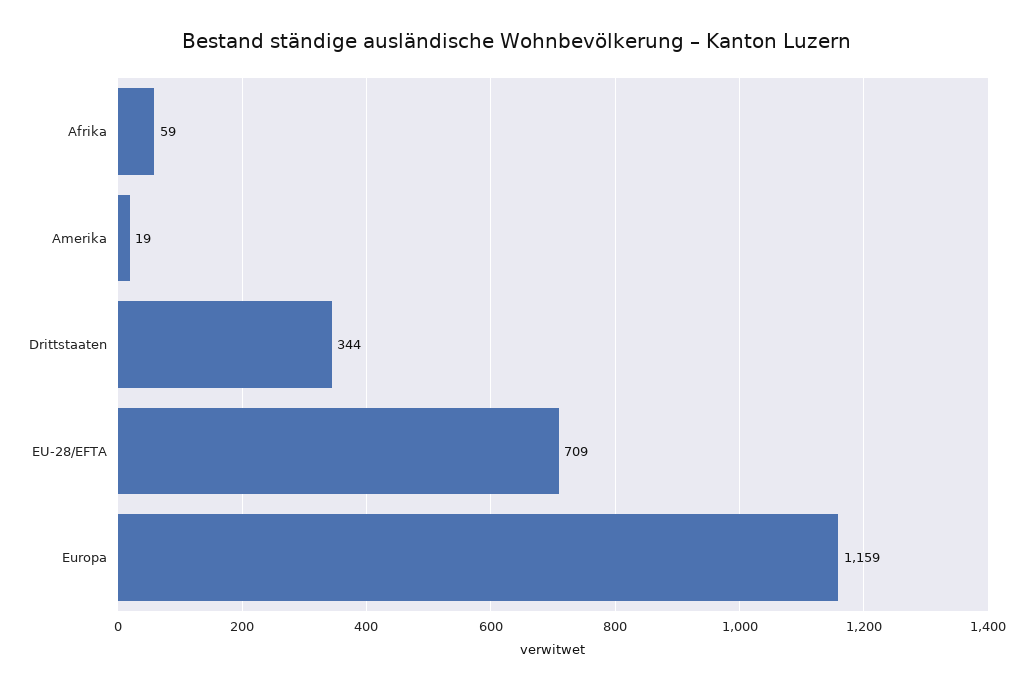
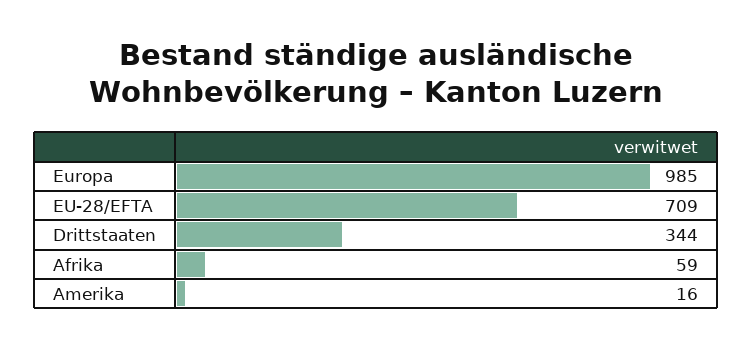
  {
    "Afrika": 59,
-   "Amerika": 19,
+   "Amerika": 16,
    "Drittstaaten": 344,
    "EU-28/EFTA": 709,
-   "Europa": 1159
+   "Europa": 985
  }

